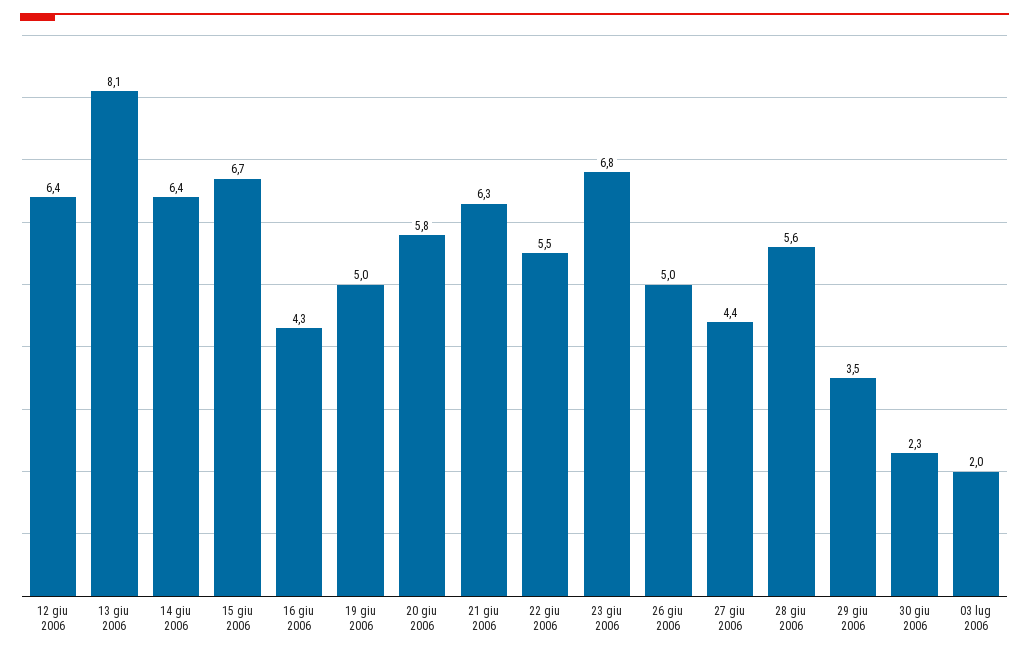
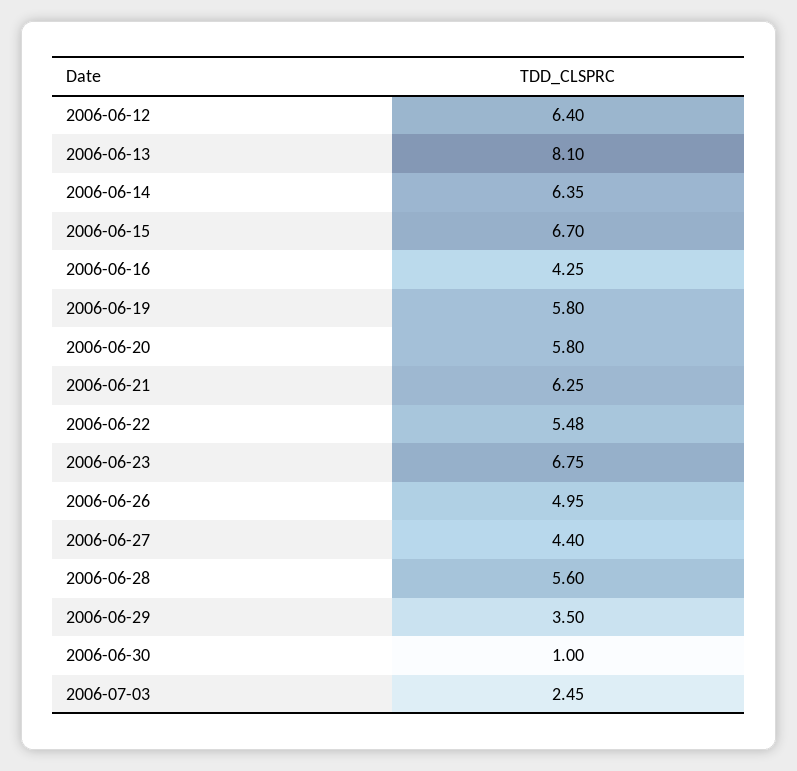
  {
    "12 giu 2006": 6.4,
    "13 giu 2006": 8.1,
    "14 giu 2006": 6.35,
    "15 giu 2006": 6.7,
    "16 giu 2006": 4.25,
-   "19 giu 2006": 5,
+   "19 giu 2006": 5.8,
    "20 giu 2006": 5.8,
    "21 giu 2006": 6.25,
    "22 giu 2006": 5.48,
    "23 giu 2006": 6.75,
    "26 giu 2006": 4.95,
    "27 giu 2006": 4.4,
    "28 giu 2006": 5.6,
    "29 giu 2006": 3.5,
-   "30 giu 2006": 2.3,
+   "30 giu 2006": 1,
-   "03 lug 2006": 2
+   "03 lug 2006": 2.45
  }

